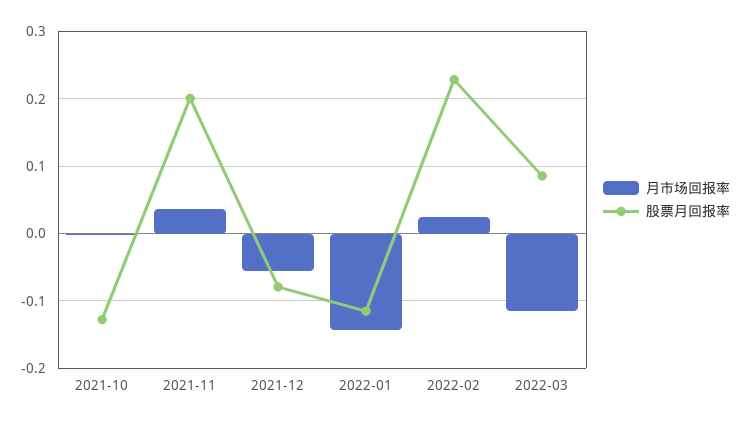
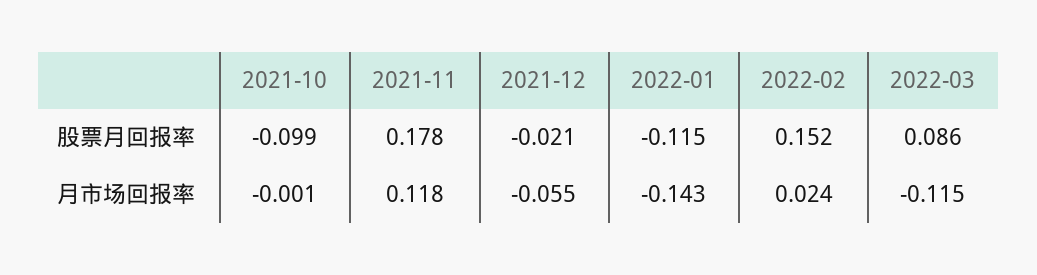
  {
    "月市场回报率": {
      "2021-10": -0.001,
-     "2021-11": 0.04,
+     "2021-11": 0.118,
      "2021-12": -0.055,
      "2022-01": -0.143,
      "2022-02": 0.024,
      "2022-03": -0.115
    },
    "股票月回报率": {
-     "2021-10": -0.13,
+     "2021-10": -0.099,
-     "2021-11": 0.2,
+     "2021-11": 0.178,
-     "2021-12": -0.08,
+     "2021-12": -0.021,
      "2022-01": -0.115,
-     "2022-02": 0.23,
+     "2022-02": 0.152,
      "2022-03": 0.086
    }
  }

